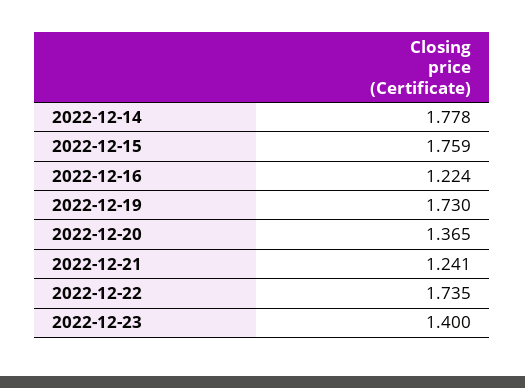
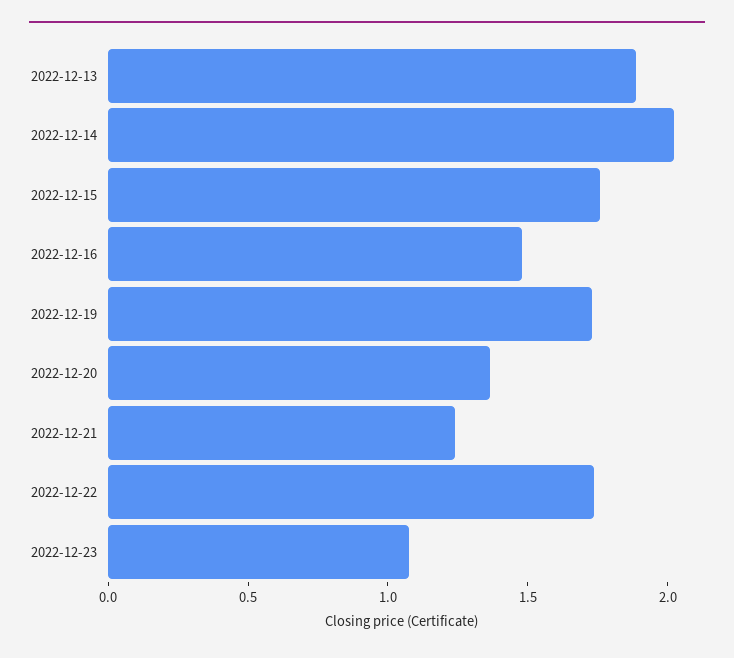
  {
-   "2022-12-14": 1.778,
+   "2022-12-14": 2,
    "2022-12-15": 1.759,
-   "2022-12-16": 1.224,
+   "2022-12-16": 1.5,
    "2022-12-19": 1.73,
    "2022-12-20": 1.365,
    "2022-12-21": 1.241,
    "2022-12-22": 1.735,
-   "2022-12-23": 1.4
+   "2022-12-23": 1.1,
+   "2022-12-13": 1.9
  }

